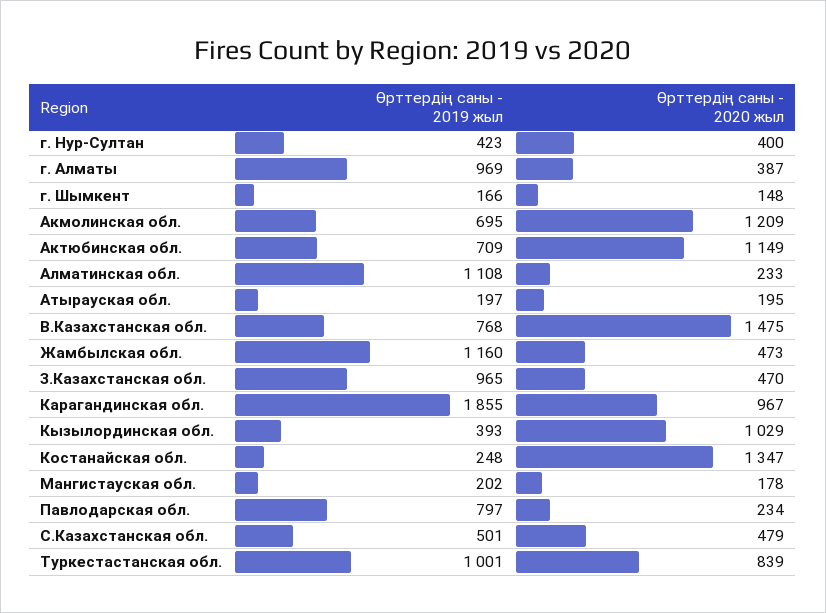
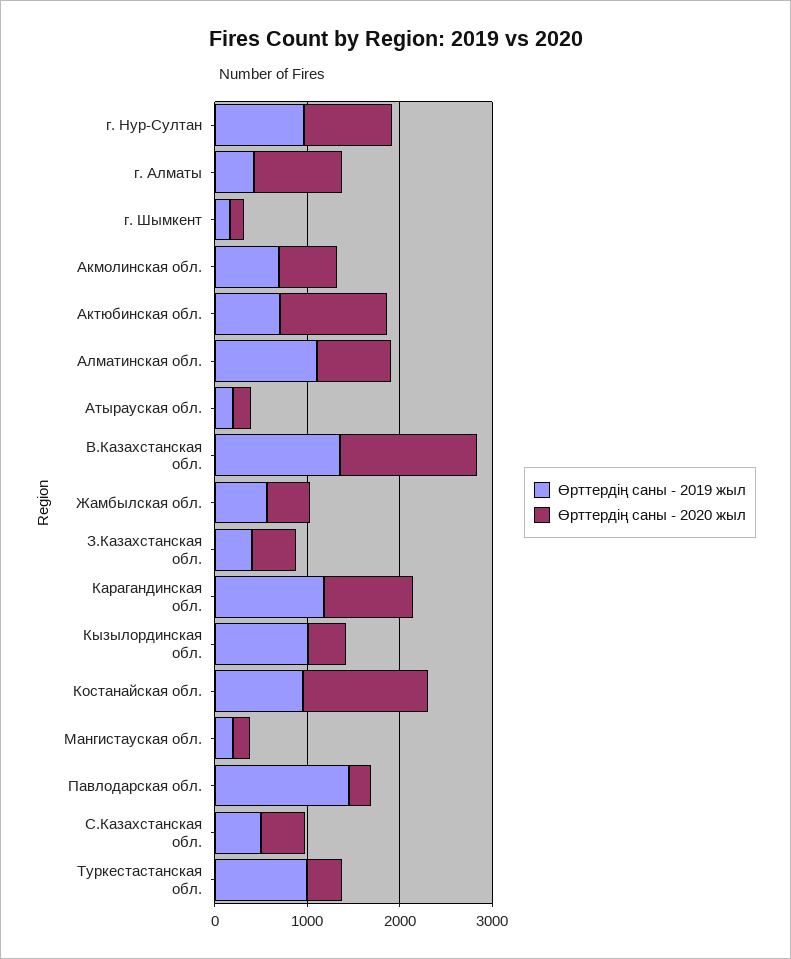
  {
    "Өрттердің саны - 2019 жыл": {
-     "г. Нур-Султан": 423,
+     "г. Нур-Султан": 1000,
-     "г. Алматы": 969,
+     "г. Алматы": 400,
      "г. Шымкент": 166,
      "Акмолинская обл.": 695,
      "Актюбинская обл.": 709,
      "Алматинская обл.": 1108,
      "Атырауская обл.": 197,
-     "В.Казахстанская обл.": 768,
+     "В.Казахстанская обл.": 1400,
-     "Жамбылская обл.": 1160,
+     "Жамбылская обл.": 600,
-     "З.Казахстанская обл.": 965,
+     "З.Казахстанская обл.": 400,
-     "Карагандинская обл.": 1855,
+     "Карагандинская обл.": 1200,
-     "Кызылординская обл.": 393,
+     "Кызылординская обл.": 1000,
-     "Костанайская обл.": 248,
+     "Костанайская обл.": 1000,
      "Мангистауская обл.": 202,
-     "Павлодарская обл.": 797,
+     "Павлодарская обл.": 1400,
      "С.Казахстанская обл.": 501,
      "Туркестастанская обл.": 1001
    },
    "Өрттердің саны - 2020 жыл": {
-     "г. Нур-Султан": 400,
+     "г. Нур-Султан": 1000,
-     "г. Алматы": 387,
+     "г. Алматы": 1000,
      "г. Шымкент": 148,
-     "Акмолинская обл.": 1209,
+     "Акмолинская обл.": 600,
      "Актюбинская обл.": 1149,
-     "Алматинская обл.": 233,
+     "Алматинская обл.": 800,
      "Атырауская обл.": 195,
      "В.Казахстанская обл.": 1475,
      "Жамбылская обл.": 473,
      "З.Казахстанская обл.": 470,
      "Карагандинская обл.": 967,
-     "Кызылординская обл.": 1029,
+     "Кызылординская обл.": 400,
      "Костанайская обл.": 1347,
      "Мангистауская обл.": 178,
      "Павлодарская обл.": 234,
      "С.Казахстанская обл.": 479,
-     "Туркестастанская обл.": 839
+     "Туркестастанская обл.": 400
    }
  }

